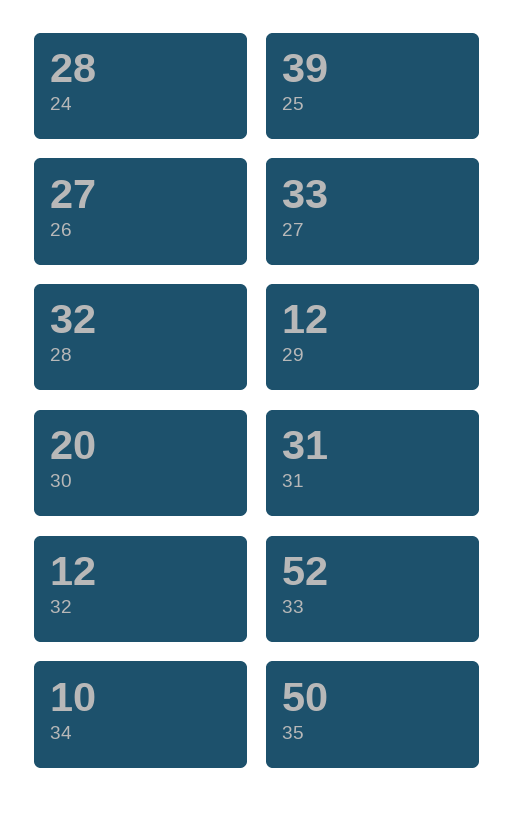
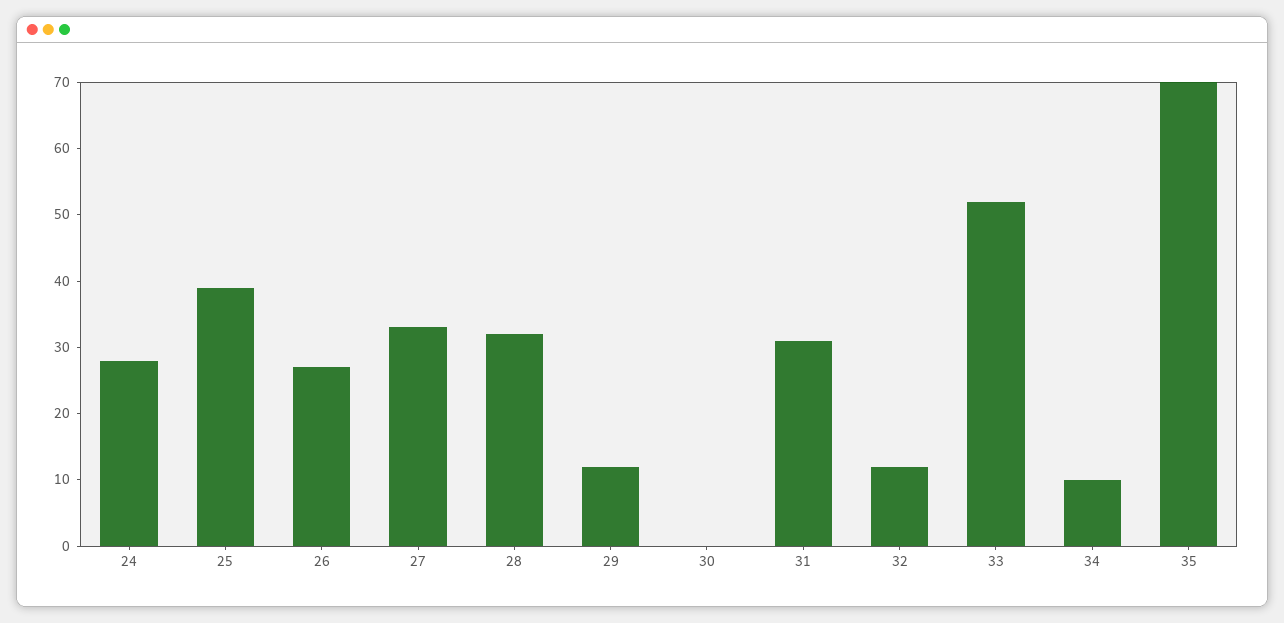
  {
    "24": 28,
    "25": 39,
    "26": 27,
    "27": 33,
    "28": 32,
    "29": 12,
-   "30": 20,
+   "30": 0,
    "31": 31,
    "32": 12,
    "33": 52,
    "34": 10,
-   "35": 50
+   "35": 70
  }

